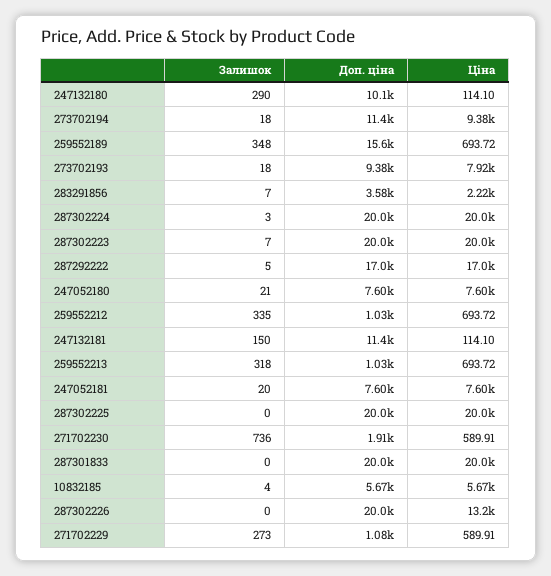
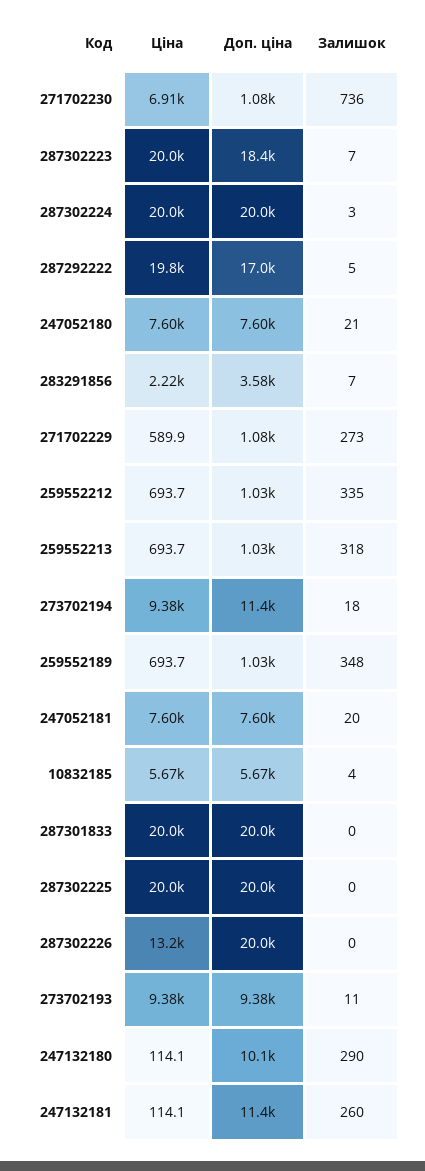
  {
    "Залишок": {
      "247132180": 290,
      "273702194": 18,
      "259552189": 348,
-     "273702193": 18,
+     "273702193": 11,
      "283291856": 7,
      "287302224": 3,
      "287302223": 7,
      "287292222": 5,
      "247052180": 21,
      "259552212": 335,
-     "247132181": 150,
+     "247132181": 260,
      "259552213": 318,
      "247052181": 20,
      "287302225": 0,
      "271702230": 736,
      "287301833": 0,
      "10832185": 4,
      "287302226": 0,
      "271702229": 273
    },
    "Доп. ціна": {
      "247132180": 10100,
      "273702194": 11400,
-     "259552189": 15600,
+     "259552189": 1030,
      "273702193": 9380,
      "283291856": 3580,
      "287302224": 20000,
-     "287302223": 20000,
+     "287302223": 18400,
      "287292222": 17000,
      "247052180": 7600,
      "259552212": 1030,
      "247132181": 11400,
      "259552213": 1030,
      "247052181": 7600,
      "287302225": 20000,
-     "271702230": 1910,
+     "271702230": 1080,
      "287301833": 20000,
      "10832185": 5670,
      "287302226": 20000,
      "271702229": 1080
    },
    "Ціна": {
      "247132180": 114.1,
      "273702194": 9380,
      "259552189": 693.72,
-     "273702193": 7920,
+     "273702193": 9380,
      "283291856": 2220,
      "287302224": 20000,
      "287302223": 20000,
-     "287292222": 17000,
+     "287292222": 19800,
      "247052180": 7600,
      "259552212": 693.72,
      "247132181": 114.1,
      "259552213": 693.72,
      "247052181": 7600,
      "287302225": 20000,
-     "271702230": 589.91,
+     "271702230": 6910,
      "287301833": 20000,
      "10832185": 5670,
      "287302226": 13200,
      "271702229": 589.91
    }
  }

